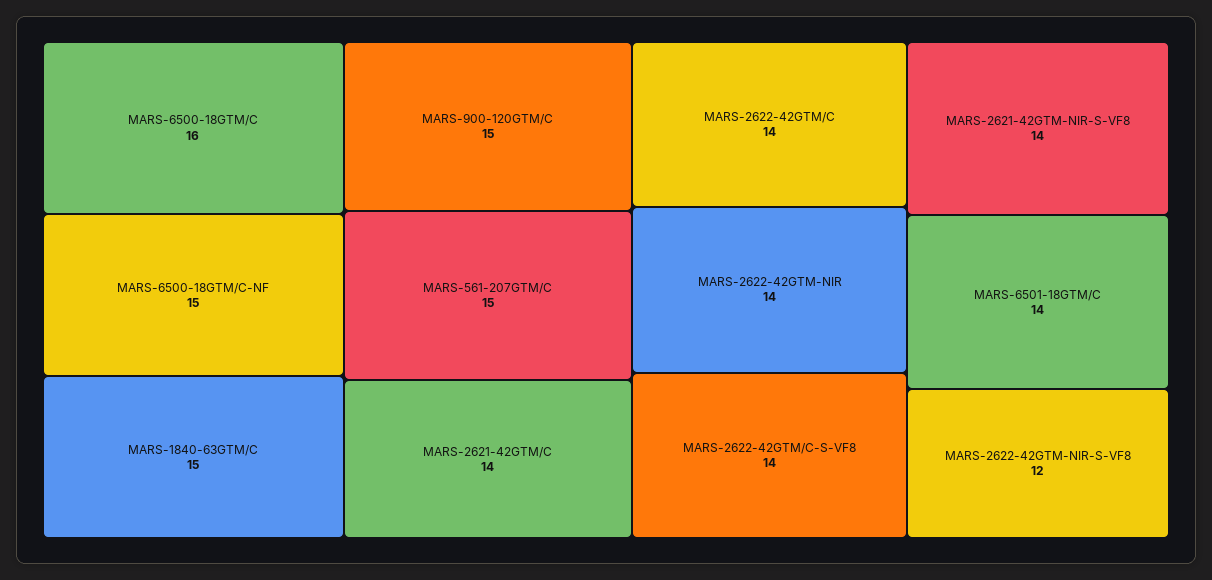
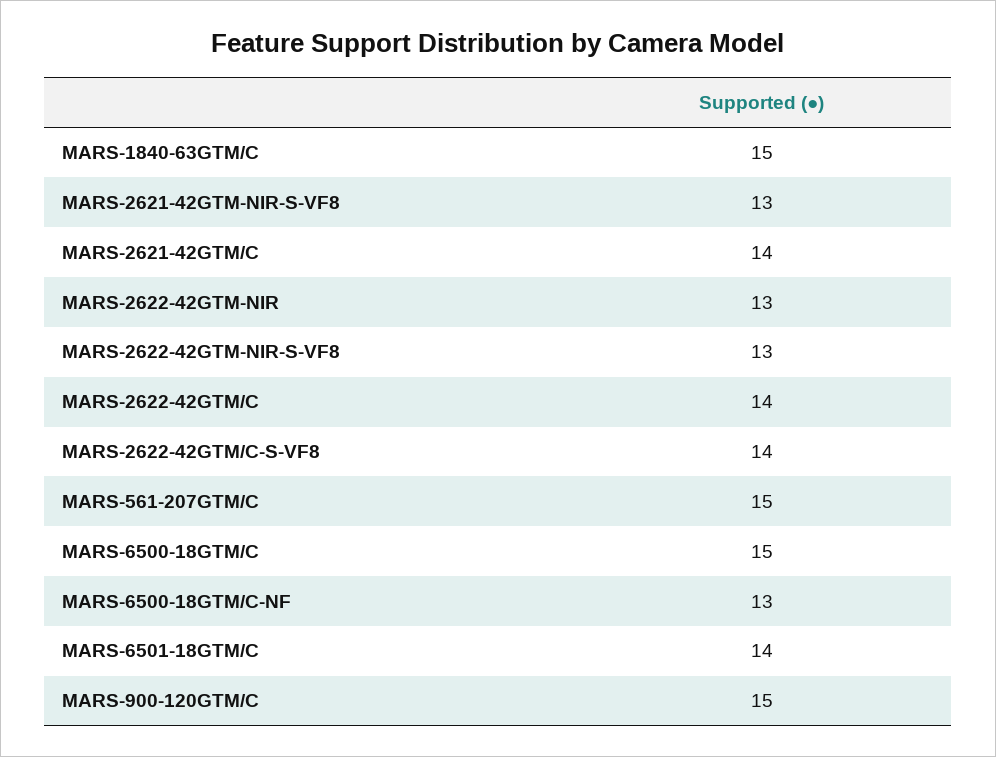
  {
-   "MARS-6500-18GTM/C": 16,
+   "MARS-6500-18GTM/C": 15,
-   "MARS-6500-18GTM/C-NF": 15,
+   "MARS-6500-18GTM/C-NF": 13,
    "MARS-1840-63GTM/C": 15,
    "MARS-900-120GTM/C": 15,
    "MARS-561-207GTM/C": 15,
    "MARS-2621-42GTM/C": 14,
    "MARS-2622-42GTM/C": 14,
-   "MARS-2622-42GTM-NIR": 14,
+   "MARS-2622-42GTM-NIR": 13,
    "MARS-2622-42GTM/C-S-VF8": 14,
-   "MARS-2621-42GTM-NIR-S-VF8": 14,
+   "MARS-2621-42GTM-NIR-S-VF8": 13,
    "MARS-6501-18GTM/C": 14,
-   "MARS-2622-42GTM-NIR-S-VF8": 12
+   "MARS-2622-42GTM-NIR-S-VF8": 13
  }

